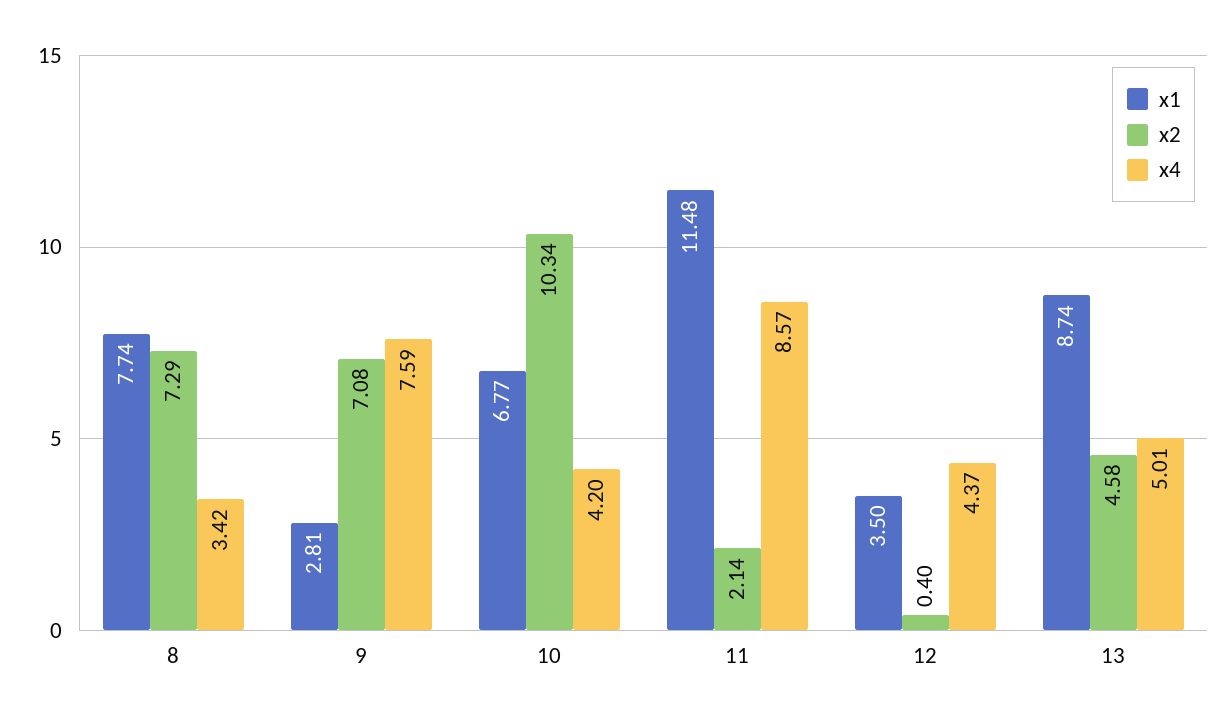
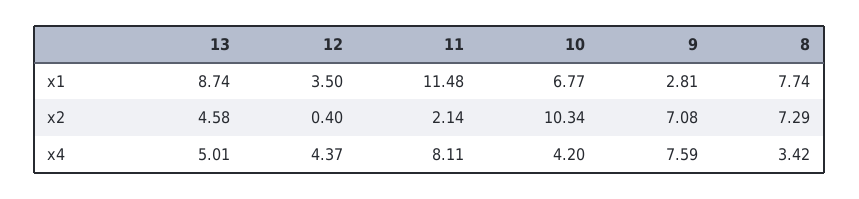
  {
    "x1": {
      "8": 7.74,
      "9": 2.81,
      "10": 6.77,
      "11": 11.48,
      "12": 3.5,
      "13": 8.74
    },
    "x2": {
      "8": 7.29,
      "9": 7.08,
      "10": 10.34,
      "11": 2.14,
      "12": 0.4,
      "13": 4.58
    },
    "x4": {
      "8": 3.42,
      "9": 7.59,
      "10": 4.2,
-     "11": 8.57,
+     "11": 8.11,
      "12": 4.37,
      "13": 5.01
    }
  }

